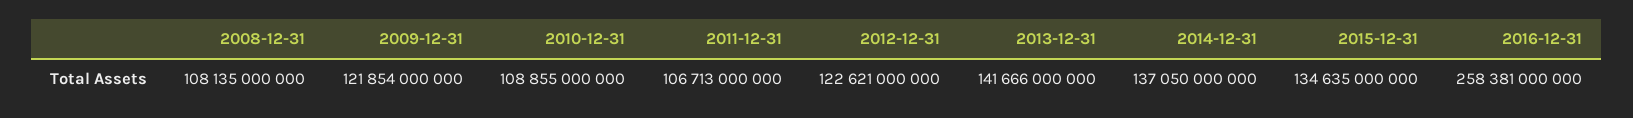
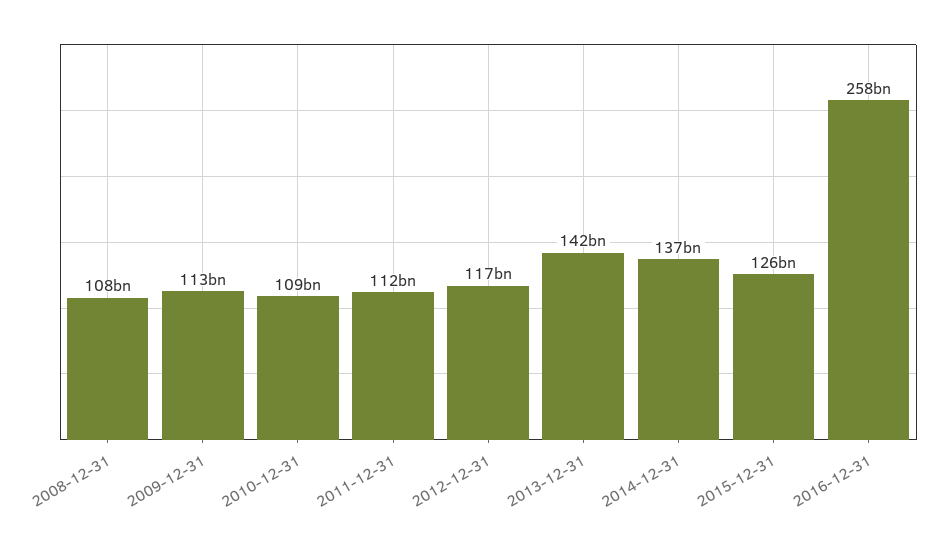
  {
    "2008-12-31": 108135000000,
-   "2009-12-31": 121854000000,
+   "2009-12-31": 113000000000,
    "2010-12-31": 108855000000,
-   "2011-12-31": 106713000000,
+   "2011-12-31": 112000000000,
-   "2012-12-31": 122621000000,
+   "2012-12-31": 117000000000,
    "2013-12-31": 141666000000,
    "2014-12-31": 137050000000,
-   "2015-12-31": 134635000000,
+   "2015-12-31": 126000000000,
    "2016-12-31": 258381000000
  }

